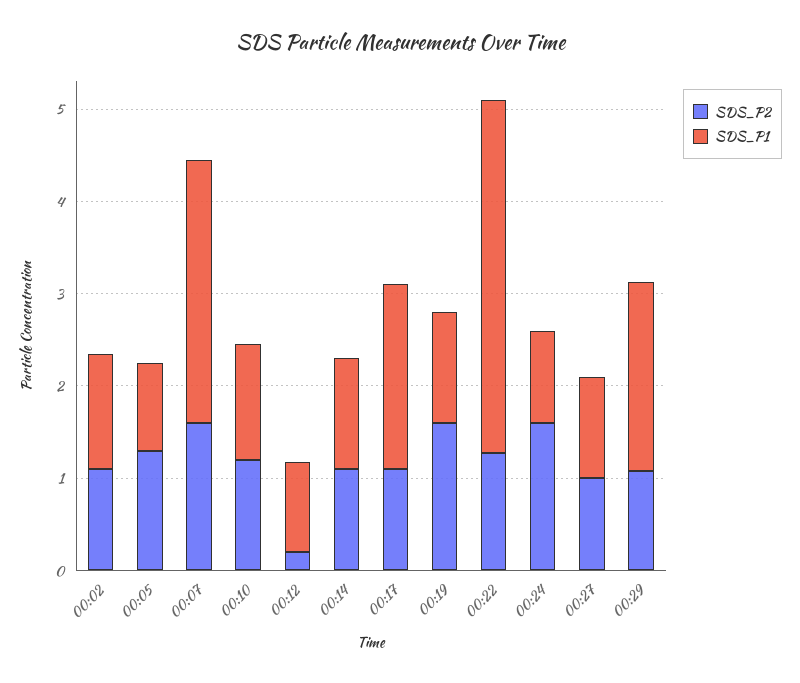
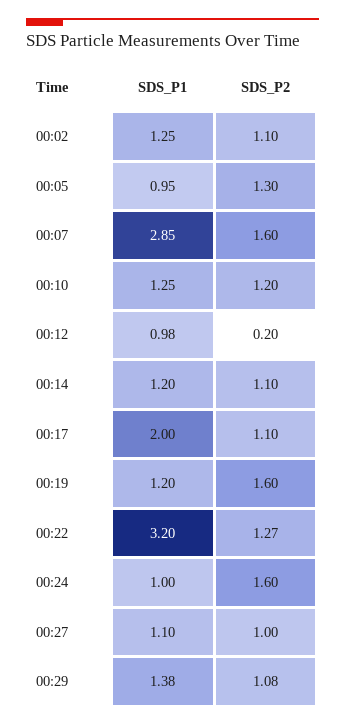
  {
    "SDS_P2": {
      "00:02": 1.1,
      "00:05": 1.3,
      "00:07": 1.6,
      "00:10": 1.2,
      "00:12": 0.2,
      "00:14": 1.1,
      "00:17": 1.1,
      "00:19": 1.6,
      "00:22": 1.27,
      "00:24": 1.6,
      "00:27": 1,
      "00:29": 1.08
    },
    "SDS_P1": {
      "00:02": 1.25,
      "00:05": 0.95,
      "00:07": 2.85,
      "00:10": 1.25,
      "00:12": 0.98,
      "00:14": 1.2,
      "00:17": 2,
      "00:19": 1.2,
-     "00:22": 3.8,
+     "00:22": 3.2,
      "00:24": 1,
      "00:27": 1.1,
-     "00:29": 2
+     "00:29": 1.38
    }
  }

